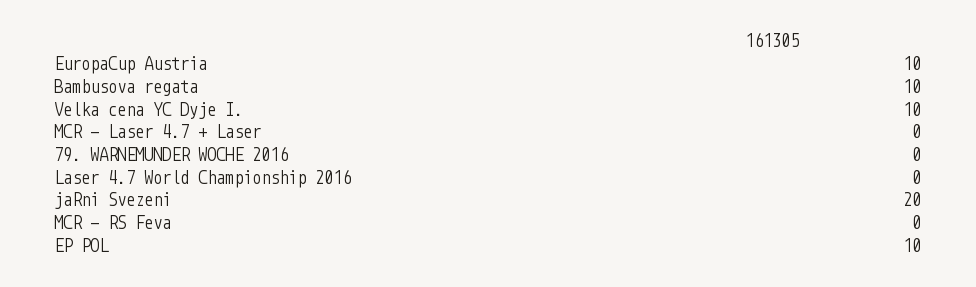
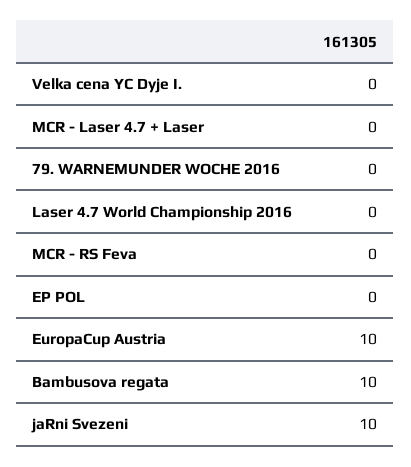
  {
    "EuropaCup Austria": 10,
    "Bambusova regata": 10,
-   "Velka cena YC Dyje I.": 10,
+   "Velka cena YC Dyje I.": 0,
    "MCR - Laser 4.7 + Laser": 0,
    "79. WARNEMUNDER WOCHE 2016": 0,
    "Laser 4.7 World Championship 2016": 0,
-   "jaRni Svezeni": 20,
+   "jaRni Svezeni": 10,
    "MCR - RS Feva": 0,
-   "EP POL": 10
+   "EP POL": 0
  }

